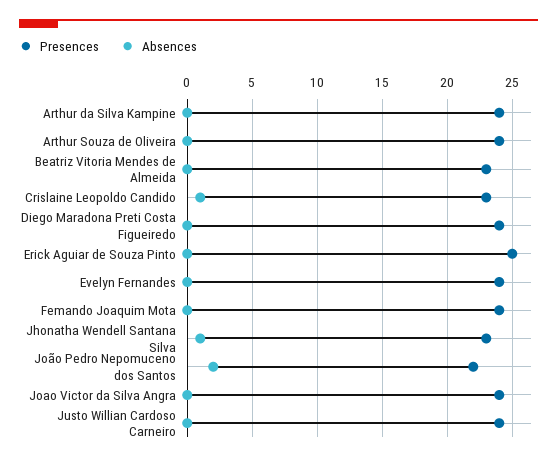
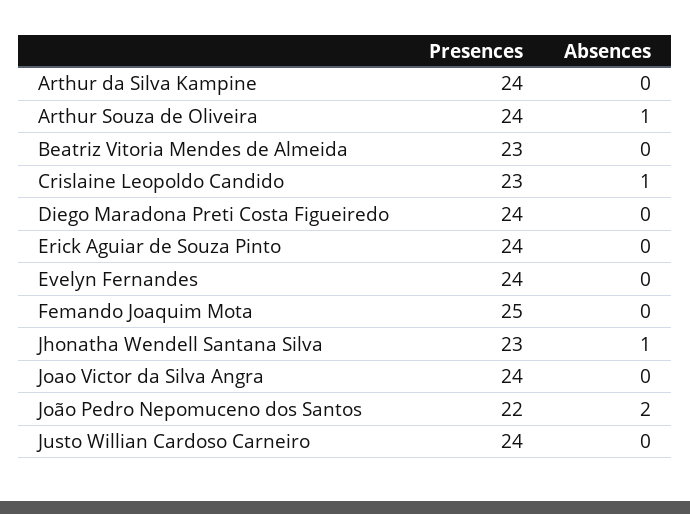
  {
    "Presences": {
      "Arthur da Silva Kampine": 24,
      "Arthur Souza de Oliveira": 24,
      "Beatriz Vitoria Mendes de Almeida": 23,
      "Crislaine Leopoldo Candido": 23,
      "Diego Maradona Preti Costa Figueiredo": 24,
-     "Erick Aguiar de Souza Pinto": 25,
+     "Erick Aguiar de Souza Pinto": 24,
      "Evelyn Fernandes": 24,
-     "Femando Joaquim Mota": 24,
+     "Femando Joaquim Mota": 25,
      "Jhonatha Wendell Santana Silva": 23,
      "João Pedro Nepomuceno dos Santos": 22,
      "Joao Victor da Silva Angra": 24,
      "Justo Willian Cardoso Carneiro": 24
    },
    "Absences": {
      "Arthur da Silva Kampine": 0,
-     "Arthur Souza de Oliveira": 0,
+     "Arthur Souza de Oliveira": 1,
      "Beatriz Vitoria Mendes de Almeida": 0,
      "Crislaine Leopoldo Candido": 1,
      "Diego Maradona Preti Costa Figueiredo": 0,
      "Erick Aguiar de Souza Pinto": 0,
      "Evelyn Fernandes": 0,
      "Femando Joaquim Mota": 0,
      "Jhonatha Wendell Santana Silva": 1,
      "João Pedro Nepomuceno dos Santos": 2,
      "Joao Victor da Silva Angra": 0,
      "Justo Willian Cardoso Carneiro": 0
    }
  }

